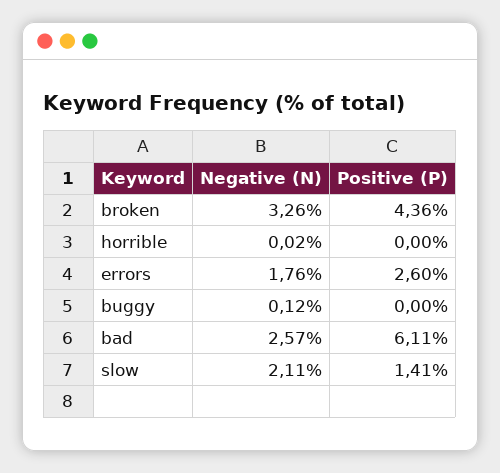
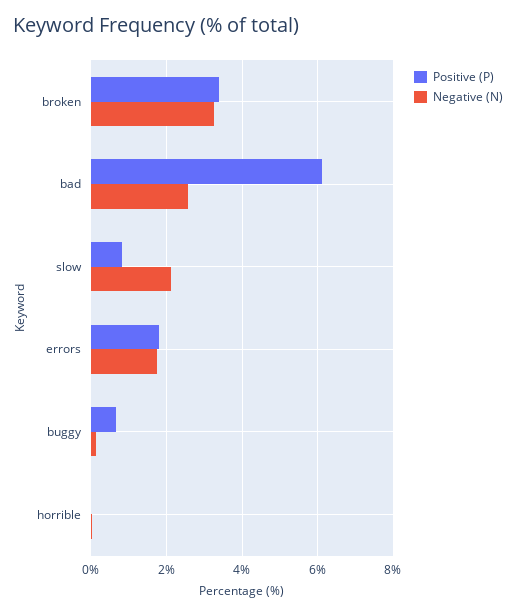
  {
    "Negative (N)": {
      "broken": 3.26,
      "horrible": 0.02,
      "errors": 1.76,
      "buggy": 0.12,
      "bad": 2.57,
      "slow": 2.11
    },
    "Positive (P)": {
-     "broken": 4.36,
+     "broken": 3.4,
      "horrible": 0,
-     "errors": 2.6,
+     "errors": 1.8,
-     "buggy": 0,
+     "buggy": 0.6,
      "bad": 6.11,
-     "slow": 1.41
+     "slow": 0.8
    }
  }

